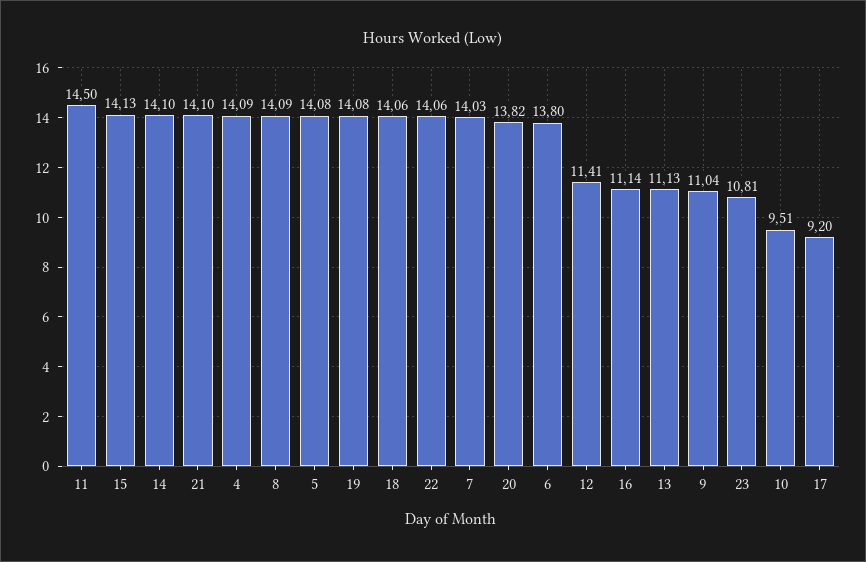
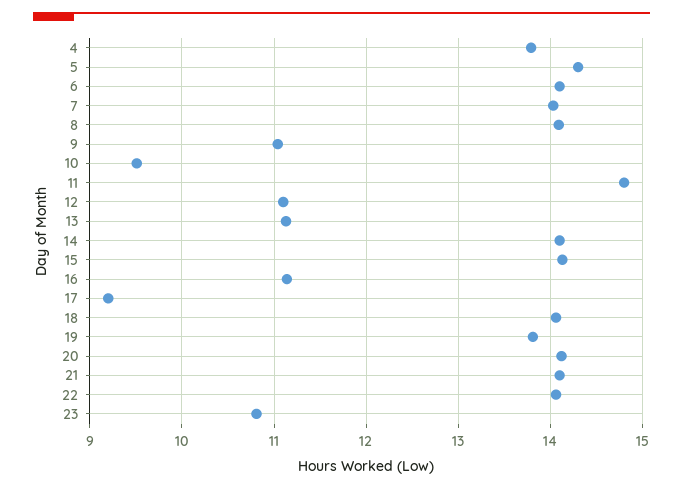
  {
-   "11": 14.5,
+   "11": 14.8,
    "15": 14.13,
    "14": 14.1,
    "21": 14.1,
-   "4": 14.09,
+   "4": 13.8,
    "8": 14.09,
-   "5": 14.08,
+   "5": 14.3,
-   "19": 14.08,
+   "19": 13.8,
    "18": 14.06,
    "22": 14.06,
    "7": 14.03,
-   "20": 13.82,
+   "20": 14.1,
-   "6": 13.8,
+   "6": 14.1,
-   "12": 11.41,
+   "12": 11.1,
    "16": 11.14,
    "13": 11.13,
    "9": 11.04,
    "23": 10.81,
    "10": 9.51,
    "17": 9.2
  }

